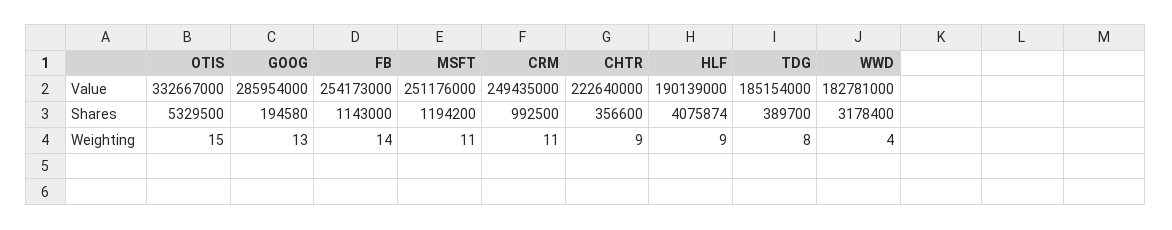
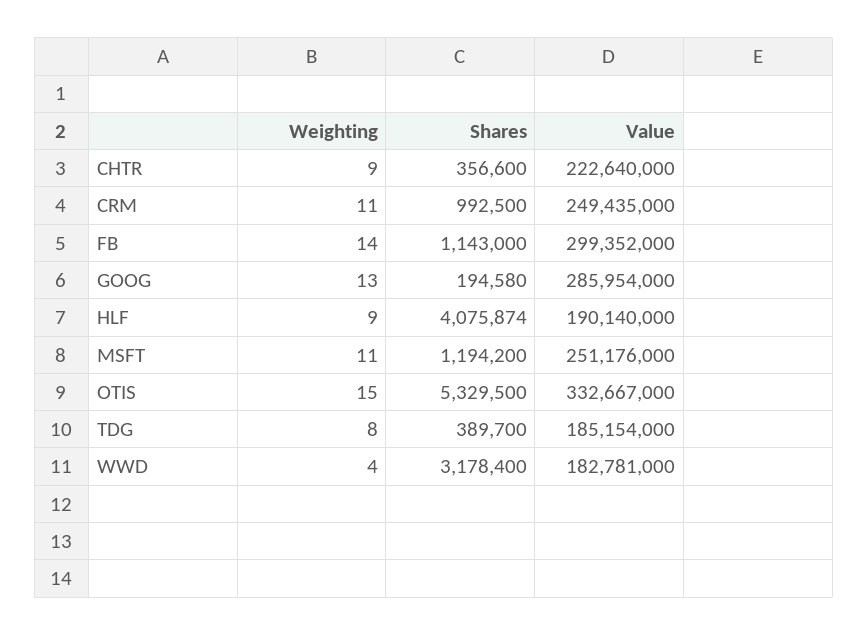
  {
    "OTIS": {
      "Value": 332667000,
      "Shares": 5329500,
      "Weighting": 15
    },
    "GOOG": {
      "Value": 285954000,
      "Shares": 194580,
      "Weighting": 13
    },
    "FB": {
-     "Value": 254173000,
+     "Value": 299352000,
      "Shares": 1143000,
      "Weighting": 14
    },
    "MSFT": {
      "Value": 251176000,
      "Shares": 1194200,
      "Weighting": 11
    },
    "CRM": {
      "Value": 249435000,
      "Shares": 992500,
      "Weighting": 11
    },
    "CHTR": {
      "Value": 222640000,
      "Shares": 356600,
      "Weighting": 9
    },
    "HLF": {
-     "Value": 190139000,
+     "Value": 190140000,
      "Shares": 4075874,
      "Weighting": 9
    },
    "TDG": {
      "Value": 185154000,
      "Shares": 389700,
      "Weighting": 8
    },
    "WWD": {
      "Value": 182781000,
      "Shares": 3178400,
      "Weighting": 4
    }
  }

